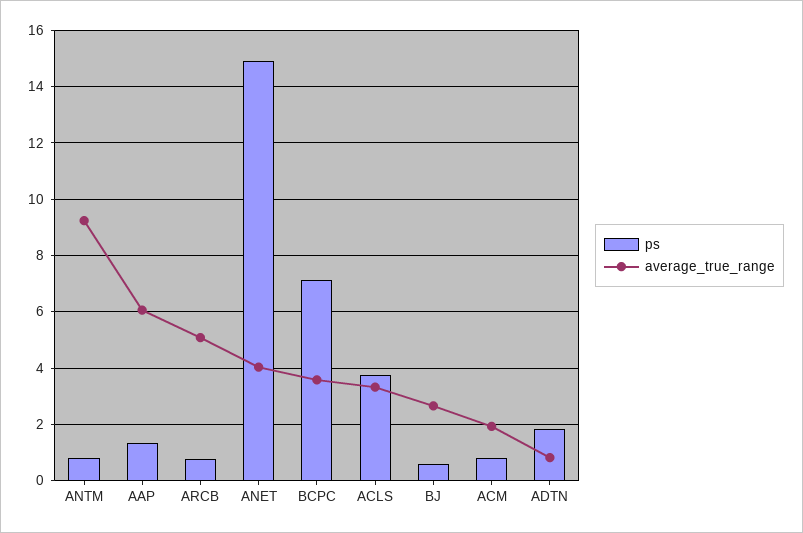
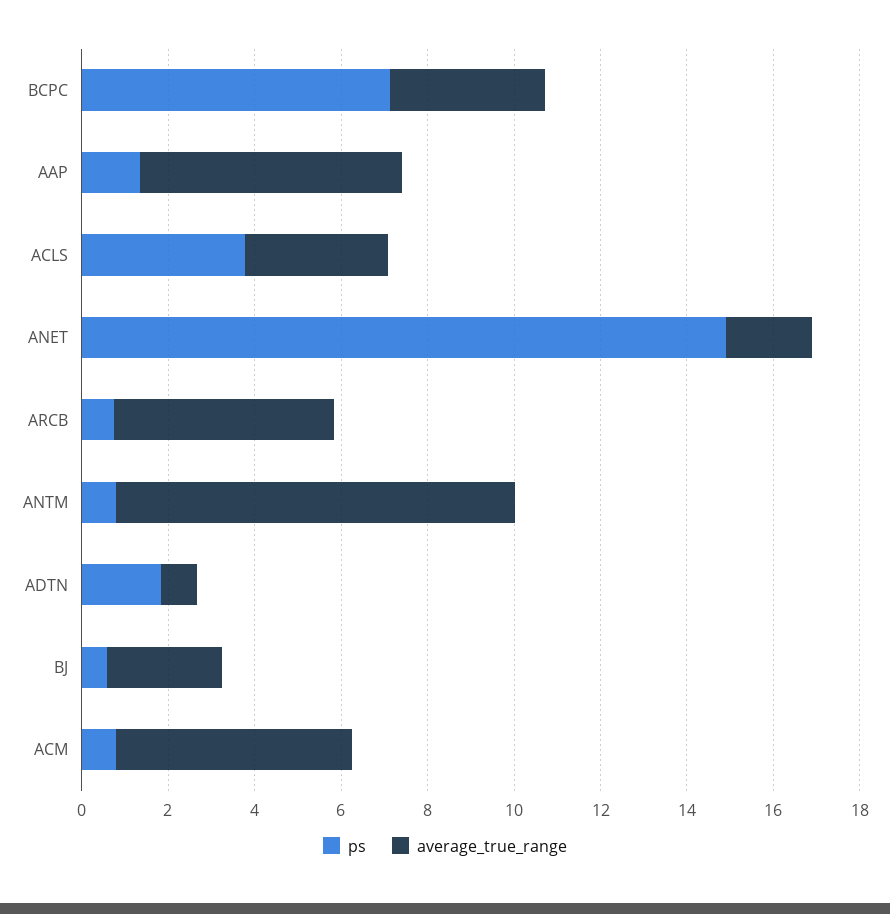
  {
    "ps": {
      "ANTM": 0.75,
      "AAP": 1.25,
      "ARCB": 0.75,
      "ANET": 15,
      "BCPC": 7.25,
      "ACLS": 3.75,
      "BJ": 0.5,
      "ACM": 0.75,
      "ADTN": 1.75
    },
    "average_true_range": {
      "ANTM": 9.25,
      "AAP": 6,
      "ARCB": 5,
-     "ANET": 4,
+     "ANET": 2,
      "BCPC": 3.5,
      "ACLS": 3.25,
      "BJ": 2.75,
-     "ACM": 2,
+     "ACM": 5.5,
      "ADTN": 0.75
    }
  }

